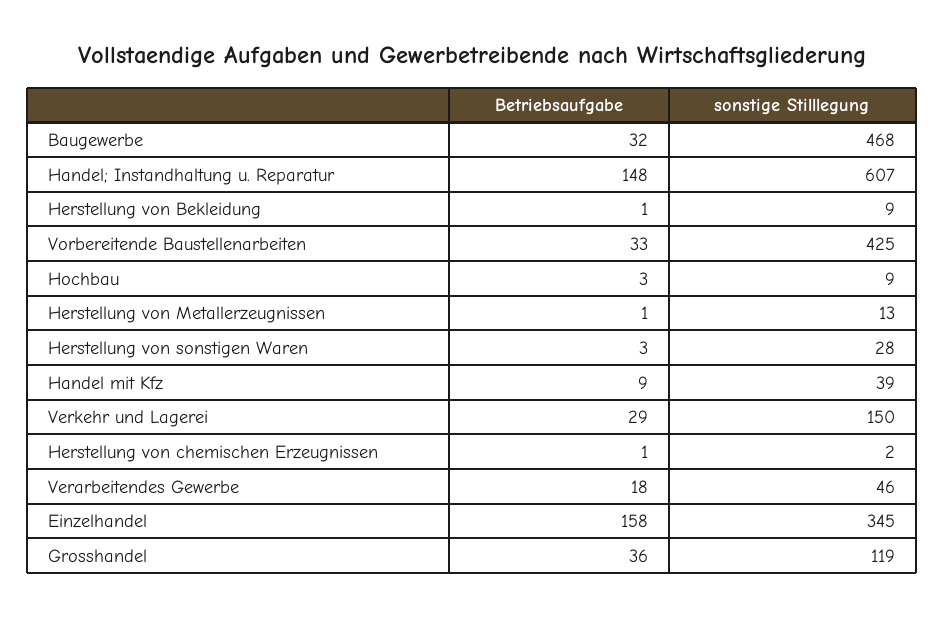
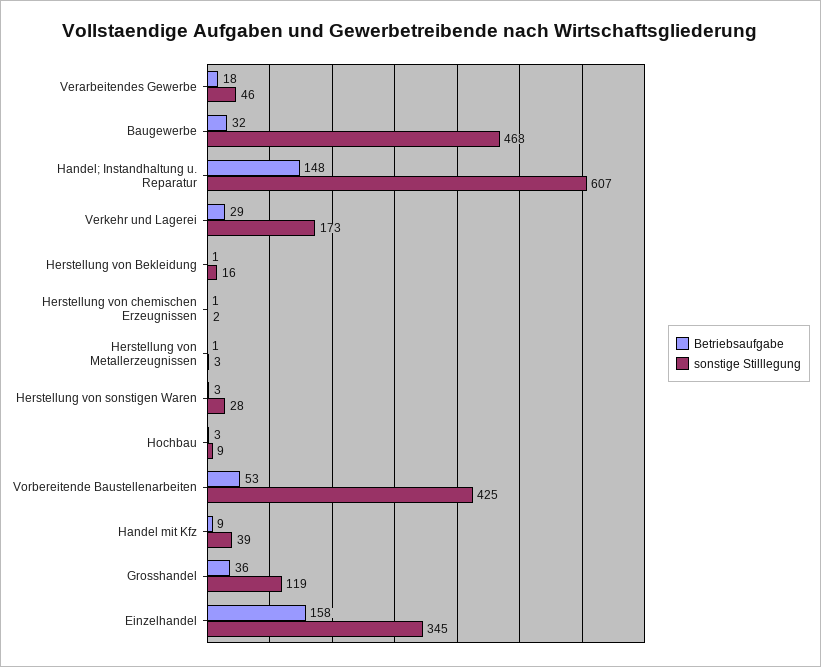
  {
    "Betriebsaufgabe": {
      "Baugewerbe": 32,
      "Handel; Instandhaltung u. Reparatur": 148,
      "Herstellung von Bekleidung": 1,
-     "Vorbereitende Baustellenarbeiten": 33,
+     "Vorbereitende Baustellenarbeiten": 53,
      "Hochbau": 3,
      "Herstellung von Metallerzeugnissen": 1,
      "Herstellung von sonstigen Waren": 3,
      "Handel mit Kfz": 9,
      "Verkehr und Lagerei": 29,
      "Herstellung von chemischen Erzeugnissen": 1,
      "Verarbeitendes Gewerbe": 18,
      "Einzelhandel": 158,
      "Grosshandel": 36
    },
    "sonstige Stilllegung": {
      "Baugewerbe": 468,
      "Handel; Instandhaltung u. Reparatur": 607,
-     "Herstellung von Bekleidung": 9,
+     "Herstellung von Bekleidung": 16,
      "Vorbereitende Baustellenarbeiten": 425,
      "Hochbau": 9,
-     "Herstellung von Metallerzeugnissen": 13,
+     "Herstellung von Metallerzeugnissen": 3,
      "Herstellung von sonstigen Waren": 28,
      "Handel mit Kfz": 39,
-     "Verkehr und Lagerei": 150,
+     "Verkehr und Lagerei": 173,
      "Herstellung von chemischen Erzeugnissen": 2,
      "Verarbeitendes Gewerbe": 46,
      "Einzelhandel": 345,
      "Grosshandel": 119
    }
  }

